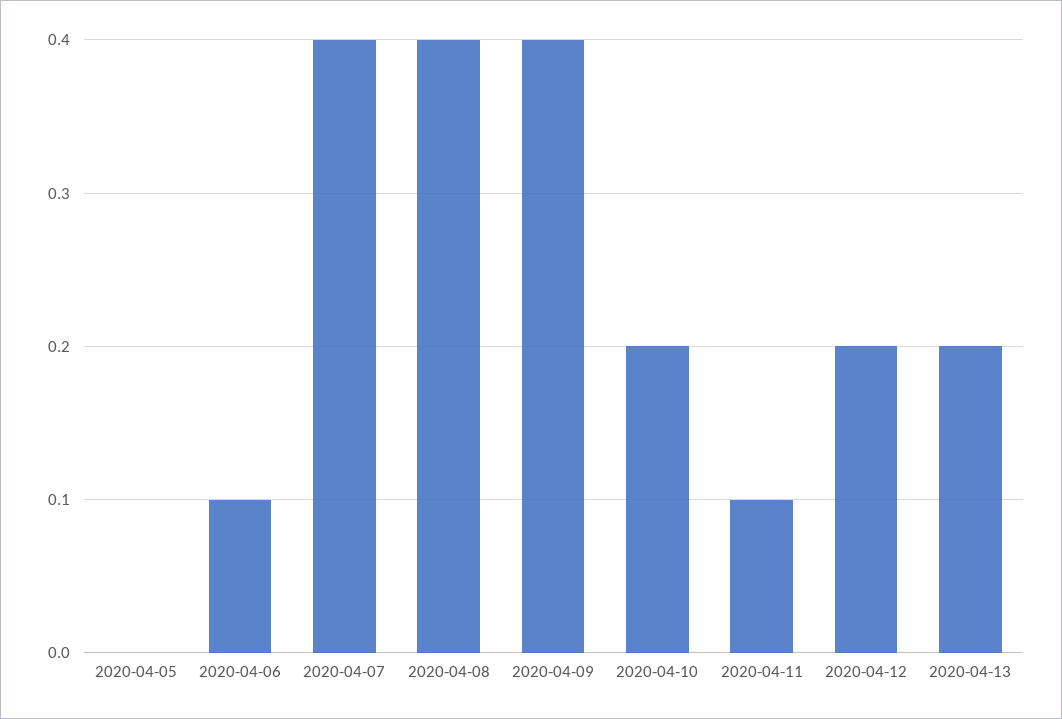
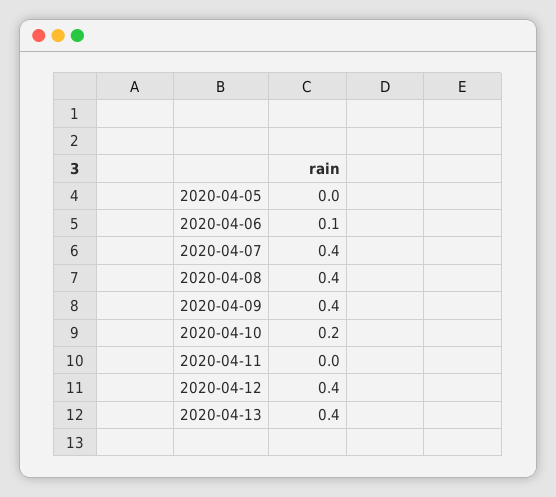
  {
    "2020-04-05": 0,
    "2020-04-06": 0.1,
    "2020-04-07": 0.4,
    "2020-04-08": 0.4,
    "2020-04-09": 0.4,
    "2020-04-10": 0.2,
-   "2020-04-11": 0.1,
+   "2020-04-11": 0,
-   "2020-04-12": 0.2,
+   "2020-04-12": 0.4,
-   "2020-04-13": 0.2
+   "2020-04-13": 0.4
  }

